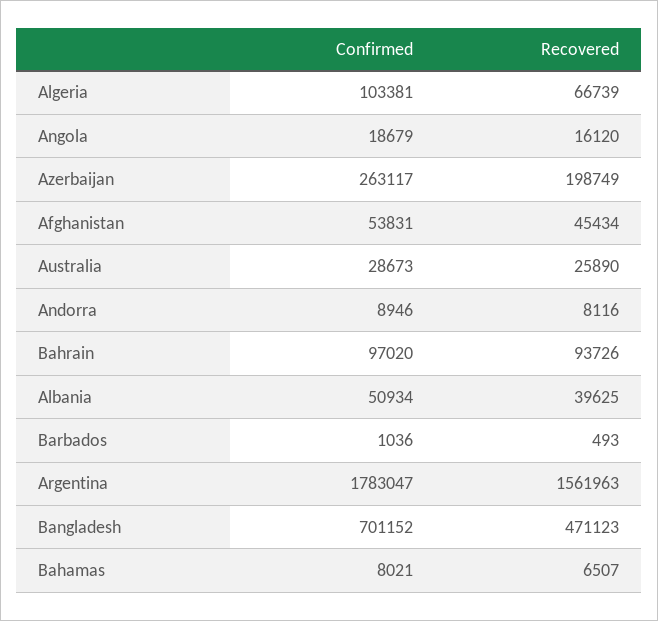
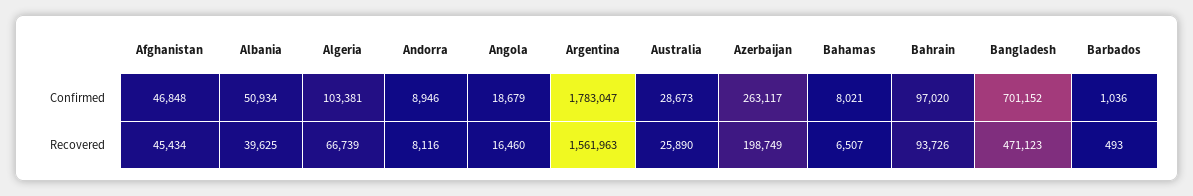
  {
    "Confirmed": {
      "Algeria": 103381,
      "Angola": 18679,
      "Azerbaijan": 263117,
-     "Afghanistan": 53831,
+     "Afghanistan": 46848,
      "Australia": 28673,
      "Andorra": 8946,
      "Bahrain": 97020,
      "Albania": 50934,
      "Barbados": 1036,
      "Argentina": 1783047,
      "Bangladesh": 701152,
      "Bahamas": 8021
    },
    "Recovered": {
      "Algeria": 66739,
-     "Angola": 16120,
+     "Angola": 16460,
      "Azerbaijan": 198749,
      "Afghanistan": 45434,
      "Australia": 25890,
      "Andorra": 8116,
      "Bahrain": 93726,
      "Albania": 39625,
      "Barbados": 493,
      "Argentina": 1561963,
      "Bangladesh": 471123,
      "Bahamas": 6507
    }
  }

